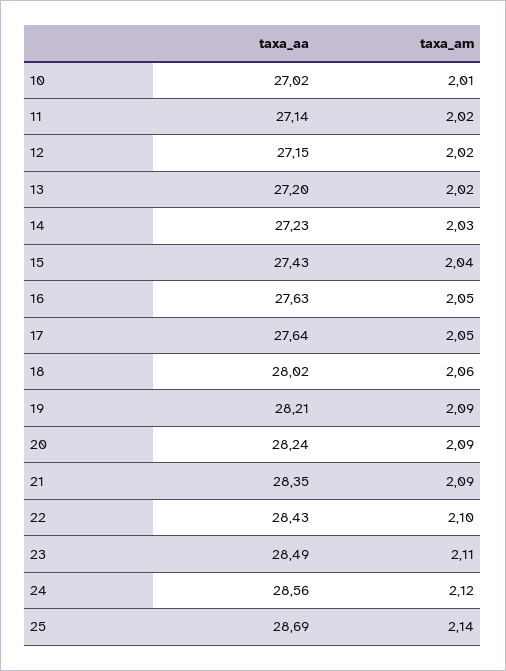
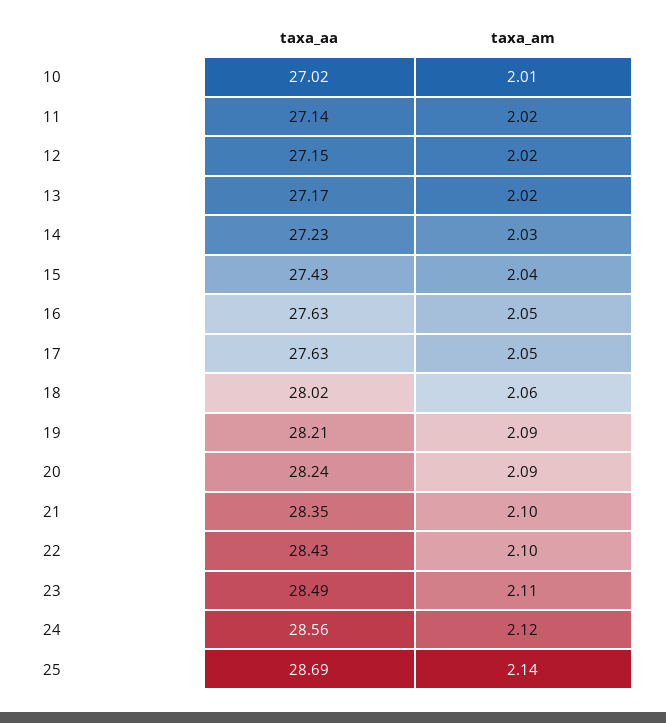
  {
    "taxa_aa": {
      "10": 27.02,
      "11": 27.14,
      "12": 27.15,
-     "13": 27.2,
+     "13": 27.17,
      "14": 27.23,
      "15": 27.43,
      "16": 27.63,
-     "17": 27.64,
+     "17": 27.63,
      "18": 28.02,
      "19": 28.21,
      "20": 28.24,
      "21": 28.35,
      "22": 28.43,
      "23": 28.49,
      "24": 28.56,
      "25": 28.69
    },
    "taxa_am": {
      "10": 2.01,
      "11": 2.02,
      "12": 2.02,
      "13": 2.02,
      "14": 2.03,
      "15": 2.04,
      "16": 2.05,
      "17": 2.05,
      "18": 2.06,
      "19": 2.09,
      "20": 2.09,
-     "21": 2.09,
+     "21": 2.1,
      "22": 2.1,
      "23": 2.11,
      "24": 2.12,
      "25": 2.14
    }
  }

